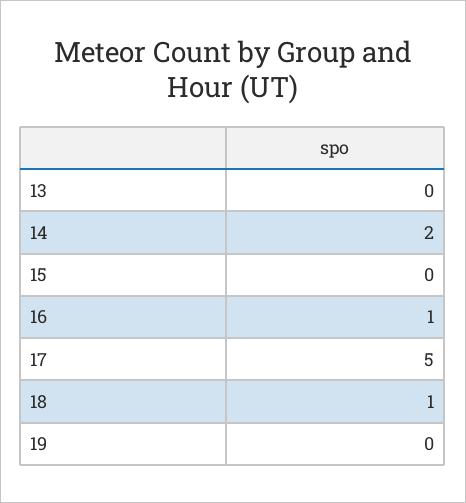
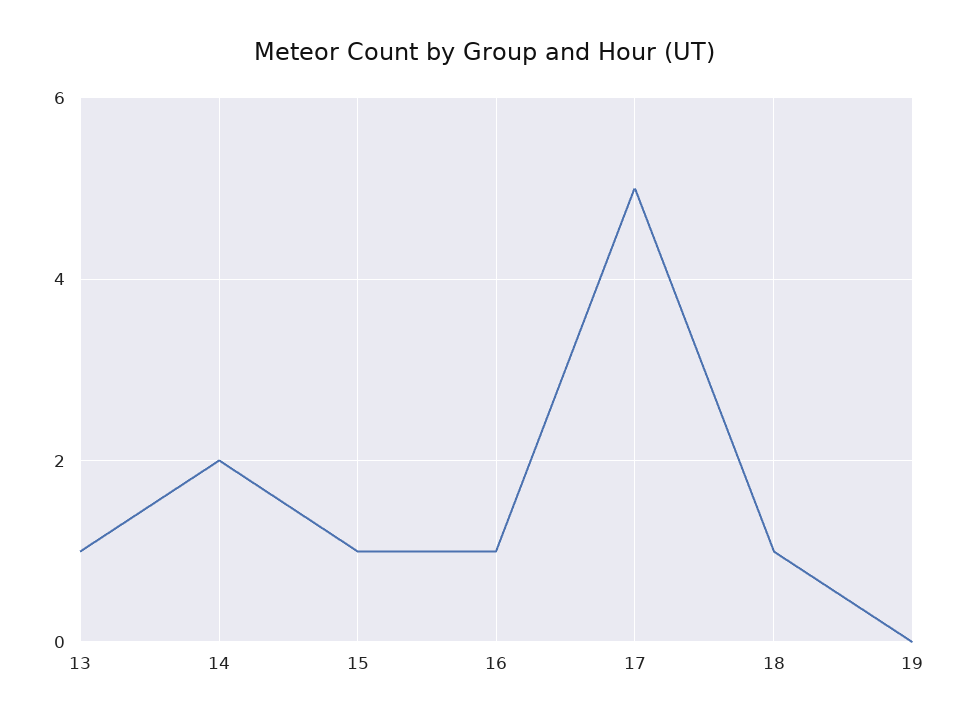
  {
-   "13": 0,
+   "13": 1,
    "14": 2,
-   "15": 0,
+   "15": 1,
    "16": 1,
    "17": 5,
    "18": 1,
    "19": 0
  }

